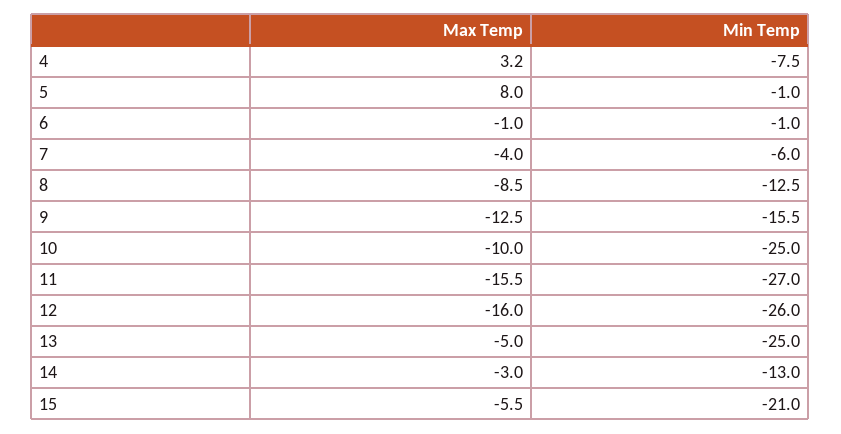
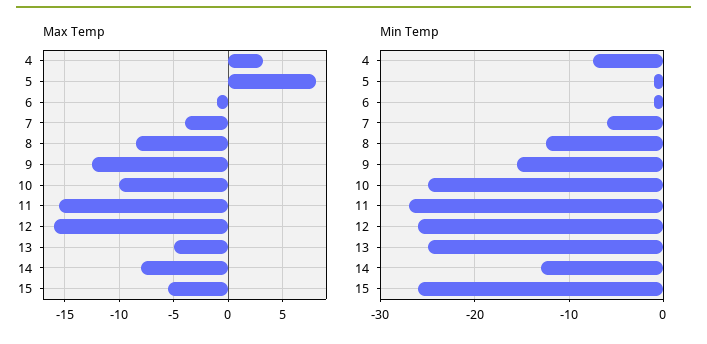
  {
    "Max Temp": {
      "4": 3.2,
      "5": 8,
      "6": -1,
      "7": -4,
      "8": -8.5,
      "9": -12.5,
      "10": -10,
      "11": -15.5,
      "12": -16,
      "13": -5,
-     "14": -3,
+     "14": -8,
      "15": -5.5
    },
    "Min Temp": {
      "4": -7.5,
      "5": -1,
      "6": -1,
      "7": -6,
      "8": -12.5,
      "9": -15.5,
      "10": -25,
      "11": -27,
      "12": -26,
      "13": -25,
      "14": -13,
-     "15": -21
+     "15": -26
    }
  }

